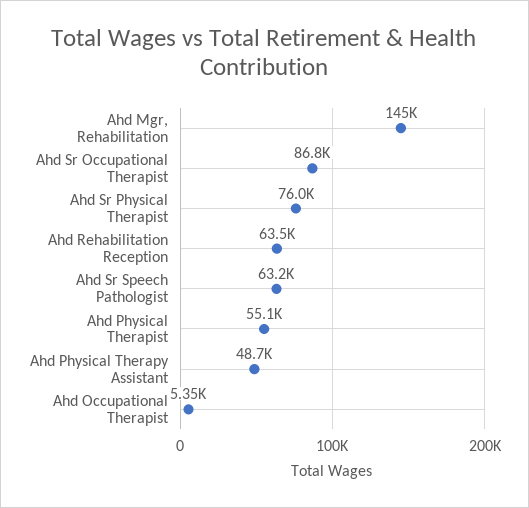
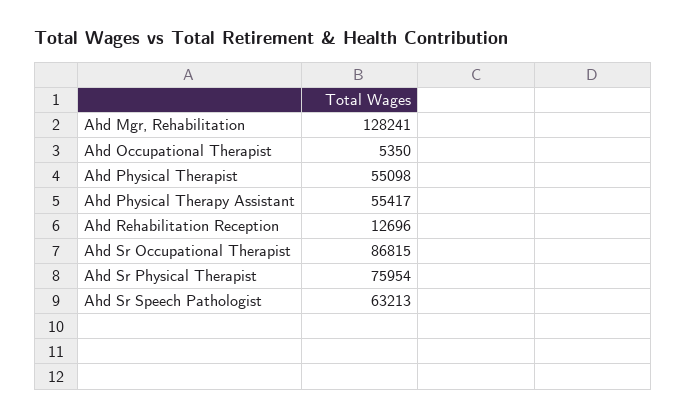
  {
-   "Ahd Mgr, Rehabilitation": 145000,
+   "Ahd Mgr, Rehabilitation": 128241,
    "Ahd Sr Occupational Therapist": 86815,
    "Ahd Sr Physical Therapist": 75954,
-   "Ahd Rehabilitation Reception": 63500,
+   "Ahd Rehabilitation Reception": 12696,
    "Ahd Sr Speech Pathologist": 63213,
    "Ahd Physical Therapist": 55098,
-   "Ahd Physical Therapy Assistant": 48700,
+   "Ahd Physical Therapy Assistant": 55417,
    "Ahd Occupational Therapist": 5350
  }

